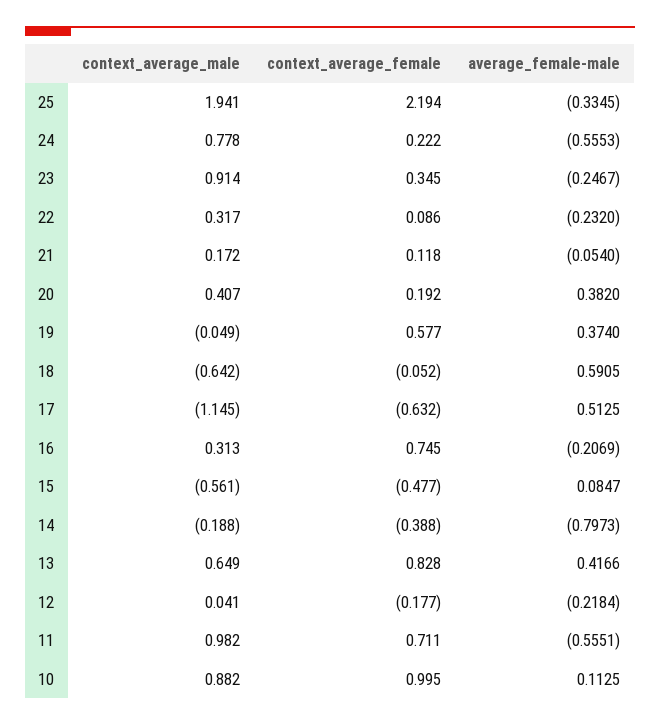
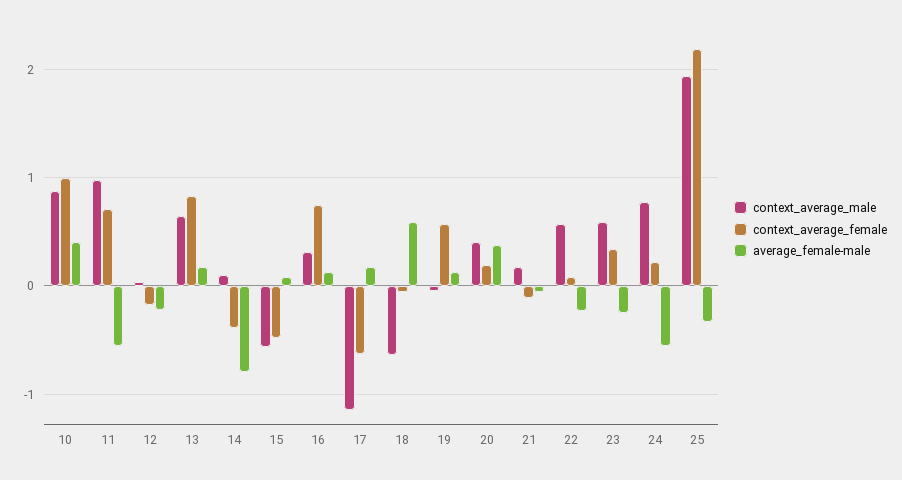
  {
    "context_average_male": {
      "25": 1.941,
      "24": 0.778,
-     "23": 0.914,
+     "23": 0.6,
-     "22": 0.317,
+     "22": 0.6,
      "21": 0.172,
      "20": 0.407,
      "19": -0.049,
      "18": -0.642,
      "17": -1.145,
      "16": 0.313,
      "15": -0.561,
-     "14": -0.188,
+     "14": 0.1,
      "13": 0.649,
      "12": 0.041,
      "11": 0.982,
      "10": 0.882
    },
    "context_average_female": {
      "25": 2.194,
      "24": 0.222,
      "23": 0.345,
      "22": 0.086,
-     "21": 0.118,
+     "21": -0.1,
      "20": 0.192,
      "19": 0.577,
      "18": -0.052,
      "17": -0.632,
      "16": 0.745,
      "15": -0.477,
      "14": -0.388,
      "13": 0.828,
      "12": -0.177,
      "11": 0.711,
      "10": 0.995
    },
    "average_female-male": {
      "25": -0.3345,
      "24": -0.5553,
      "23": -0.2467,
      "22": -0.232,
      "21": -0.054,
      "20": 0.382,
-     "19": 0.374,
+     "19": 0.1,
      "18": 0.5905,
-     "17": 0.5125,
+     "17": 0.2,
-     "16": -0.2069,
+     "16": 0.1,
      "15": 0.0847,
      "14": -0.7973,
-     "13": 0.4166,
+     "13": 0.2,
      "12": -0.2184,
      "11": -0.5551,
-     "10": 0.1125
+     "10": 0.4
    }
  }

